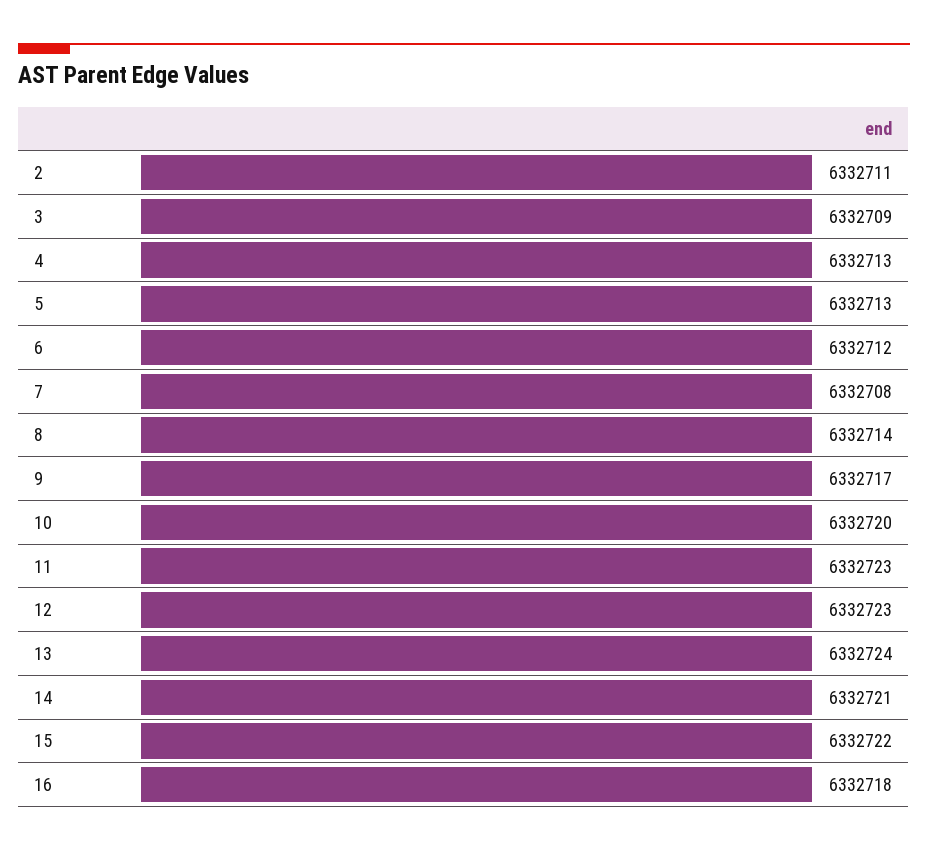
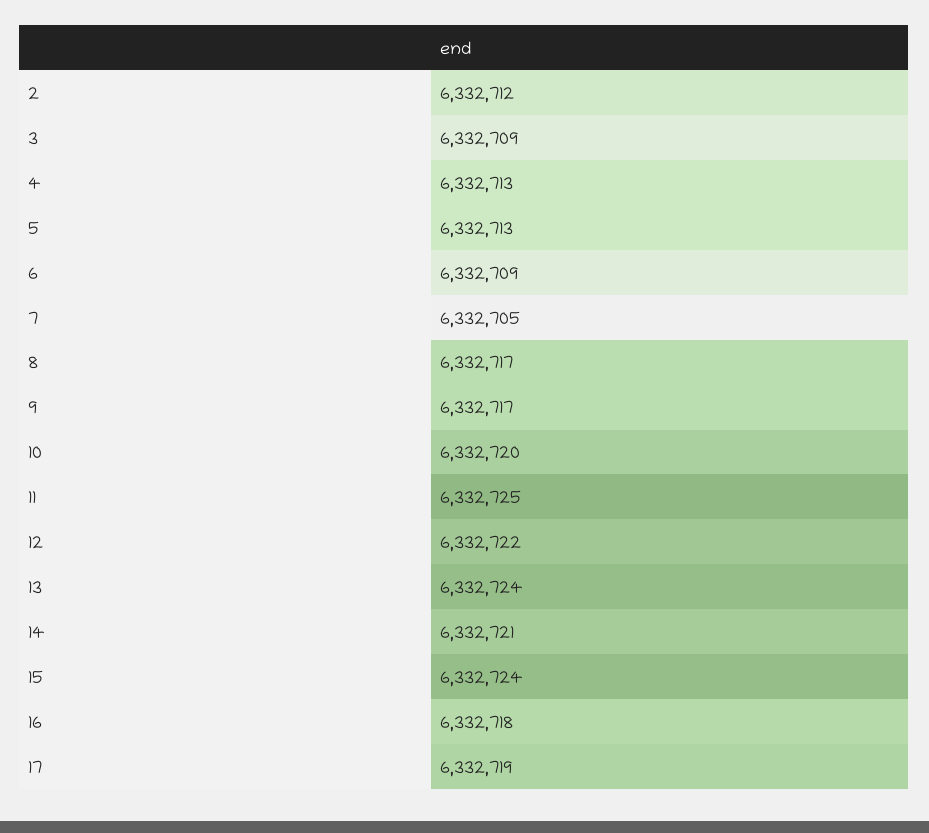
  {
-   "2": 6332711,
+   "2": 6332712,
    "3": 6332709,
    "4": 6332713,
    "5": 6332713,
-   "6": 6332712,
+   "6": 6332709,
-   "7": 6332708,
+   "7": 6332705,
-   "8": 6332714,
+   "8": 6332717,
    "9": 6332717,
    "10": 6332720,
-   "11": 6332723,
+   "11": 6332725,
-   "12": 6332723,
+   "12": 6332722,
    "13": 6332724,
    "14": 6332721,
-   "15": 6332722,
+   "15": 6332724,
-   "16": 6332718
+   "16": 6332718,
+   "17": 6332719
  }

